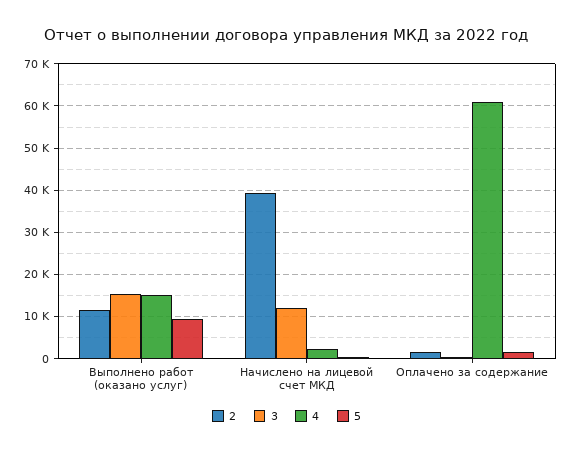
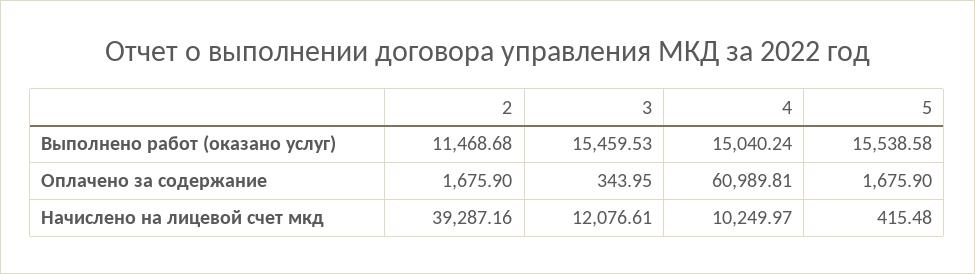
  {
    "2": {
      "Выполнено работ (оказано услуг)": 11468.68,
      "Начислено на лицевой счет МКД": 39287.16,
      "Оплачено за содержание": 1675.9
    },
    "3": {
      "Выполнено работ (оказано услуг)": 15459.53,
      "Начислено на лицевой счет МКД": 12076.61,
      "Оплачено за содержание": 343.95
    },
    "4": {
      "Выполнено работ (оказано услуг)": 15040.24,
-     "Начислено на лицевой счет МКД": 2000,
+     "Начислено на лицевой счет МКД": 10249.97,
      "Оплачено за содержание": 60989.81
    },
    "5": {
-     "Выполнено работ (оказано услуг)": 10000,
+     "Выполнено работ (оказано услуг)": 15538.58,
      "Начислено на лицевой счет МКД": 415.48,
      "Оплачено за содержание": 1675.9
    }
  }

